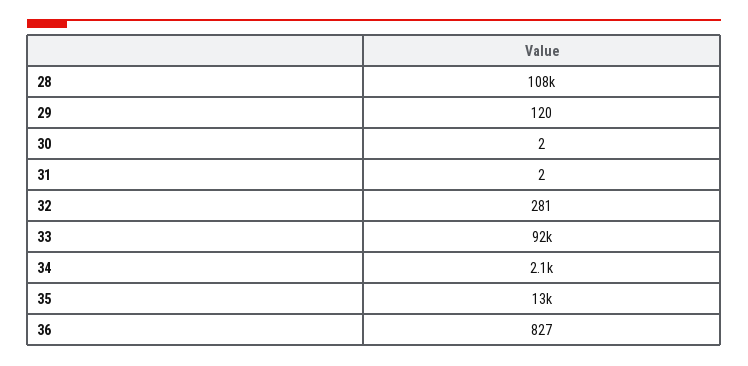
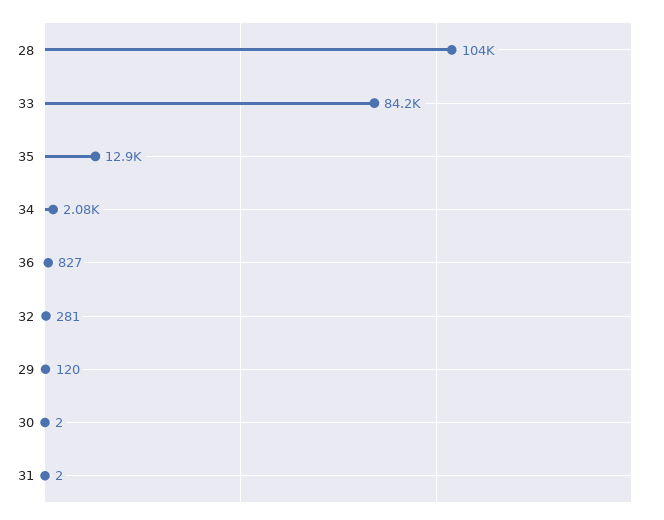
  {
-   "28": 108000,
+   "28": 104000,
    "29": 120,
    "30": 2,
    "31": 2,
    "32": 281,
-   "33": 92000,
+   "33": 84200,
    "34": 2080,
    "35": 12900,
    "36": 827
  }

